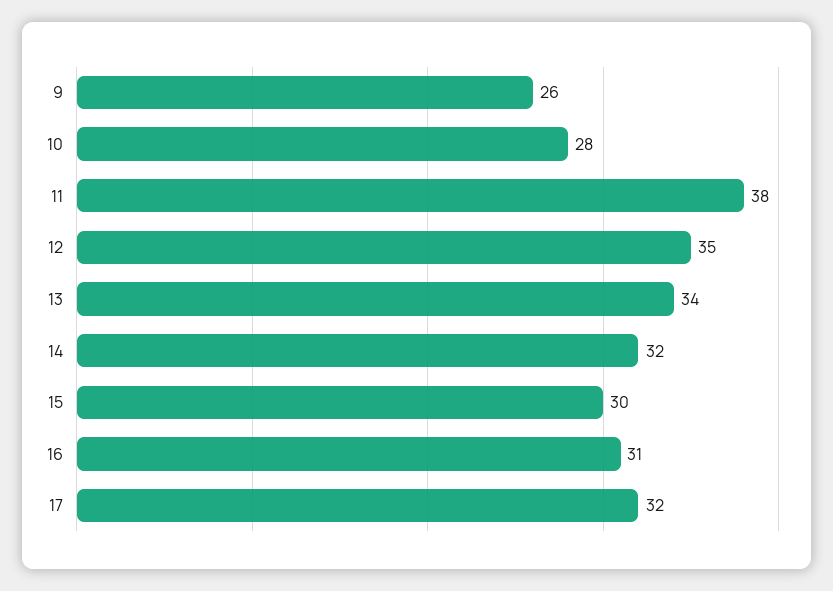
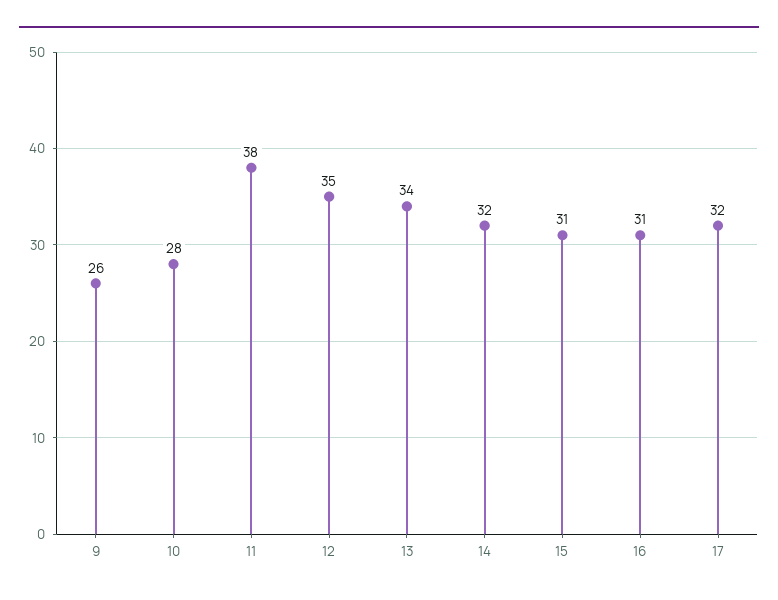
  {
    "9": 26,
    "10": 28,
    "11": 38,
    "12": 35,
    "13": 34,
    "14": 32,
-   "15": 30,
+   "15": 31,
    "16": 31,
    "17": 32
  }

